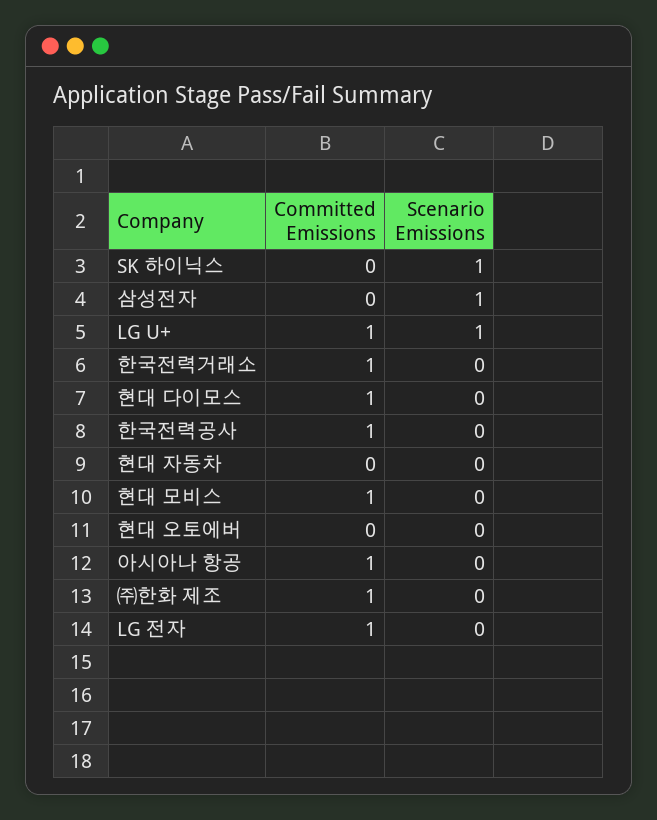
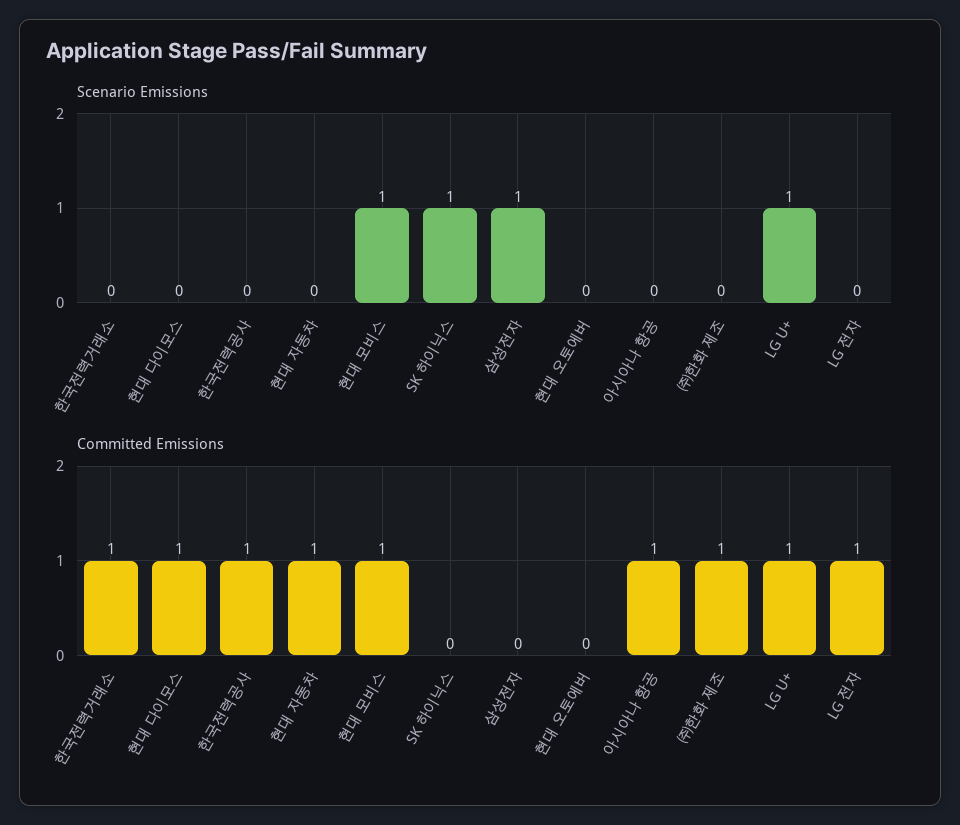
  {
    "Committed Emissions": {
      "SK 하이닉스": 0,
      "삼성전자": 0,
      "LG U+": 1,
      "한국전력거래소": 1,
      "현대 다이모스": 1,
      "한국전력공사": 1,
-     "현대 자동차": 0,
+     "현대 자동차": 1,
      "현대 모비스": 1,
      "현대 오토에버": 0,
      "아시아나 항공": 1,
      "㈜한화 제조": 1,
      "LG 전자": 1
    },
    "Scenario Emissions": {
      "SK 하이닉스": 1,
      "삼성전자": 1,
      "LG U+": 1,
      "한국전력거래소": 0,
      "현대 다이모스": 0,
      "한국전력공사": 0,
      "현대 자동차": 0,
-     "현대 모비스": 0,
+     "현대 모비스": 1,
      "현대 오토에버": 0,
      "아시아나 항공": 0,
      "㈜한화 제조": 0,
      "LG 전자": 0
    }
  }

